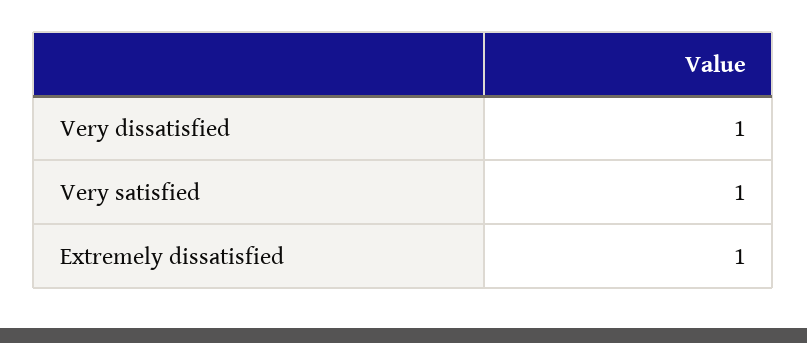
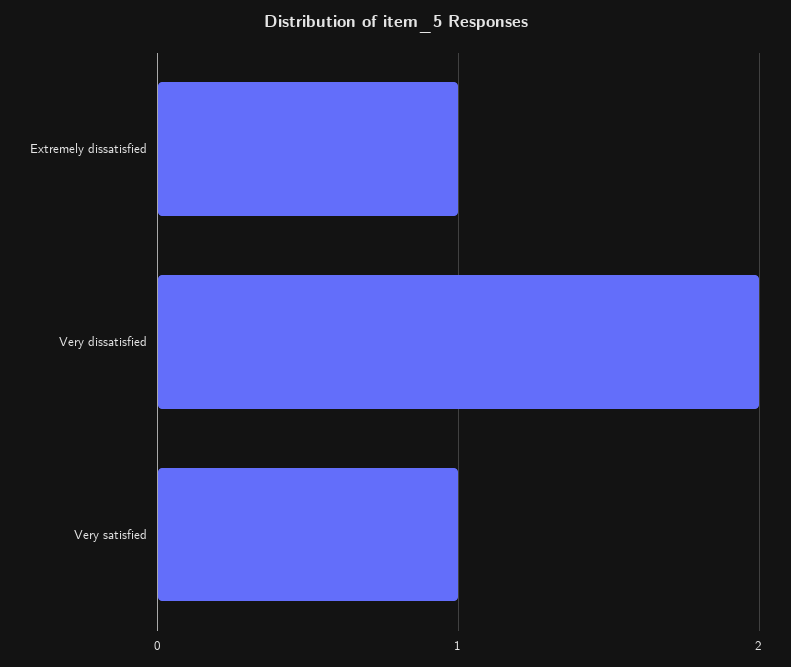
  {
-   "Very dissatisfied": 1,
+   "Very dissatisfied": 2,
    "Very satisfied": 1,
    "Extremely dissatisfied": 1
  }

